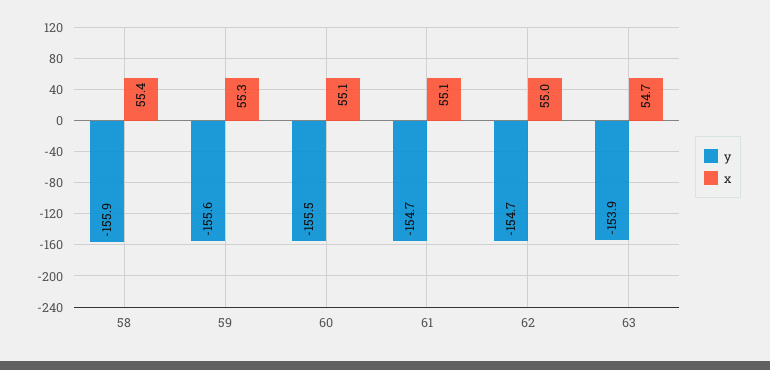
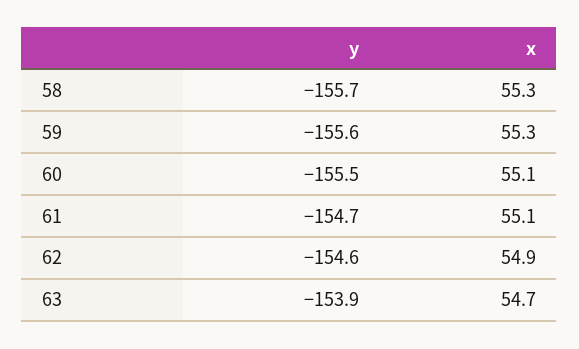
  {
    "y": {
-     "58": -155.9,
+     "58": -155.7,
      "59": -155.6,
      "60": -155.5,
      "61": -154.7,
-     "62": -154.7,
+     "62": -154.6,
      "63": -153.9
    },
    "x": {
-     "58": 55.4,
+     "58": 55.3,
      "59": 55.3,
      "60": 55.1,
      "61": 55.1,
-     "62": 55,
+     "62": 54.9,
      "63": 54.7
    }
  }

